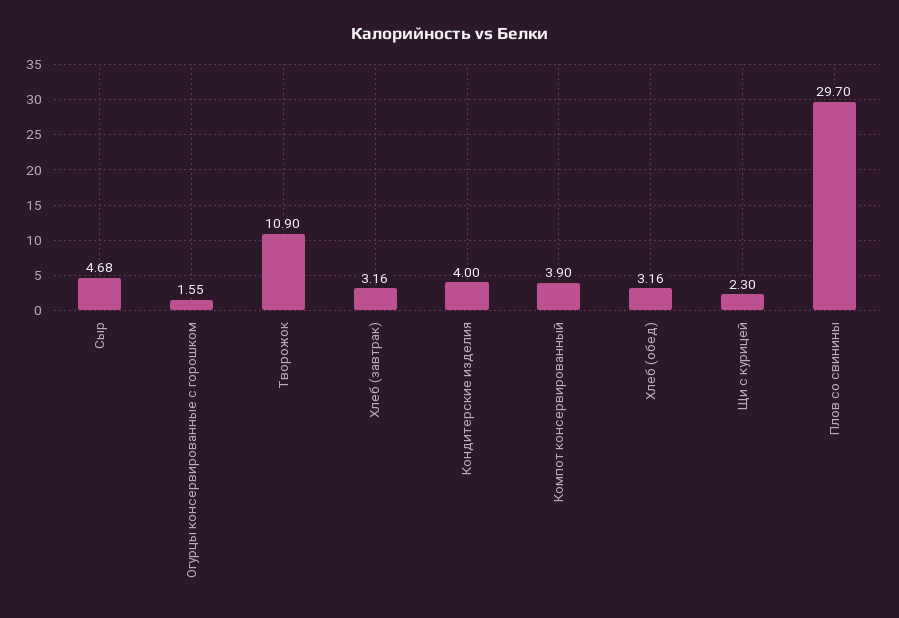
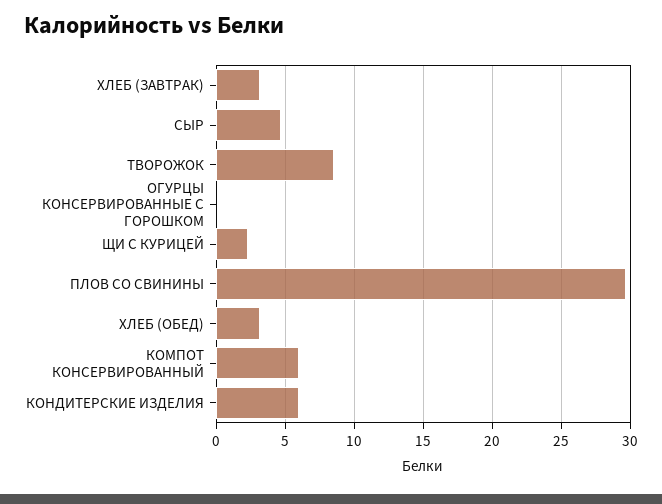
  {
    "Сыр": 4.68,
-   "Огурцы консервированные с горошком": 1.55,
+   "Огурцы консервированные с горошком": 0,
-   "Творожок": 10.9,
+   "Творожок": 8.5,
    "Хлеб (завтрак)": 3.16,
-   "Кондитерские изделия": 4,
+   "Кондитерские изделия": 6,
-   "Компот консервированный": 3.9,
+   "Компот консервированный": 6,
    "Хлеб (обед)": 3.16,
    "Щи с курицей": 2.3,
    "Плов со свинины": 29.7
  }

